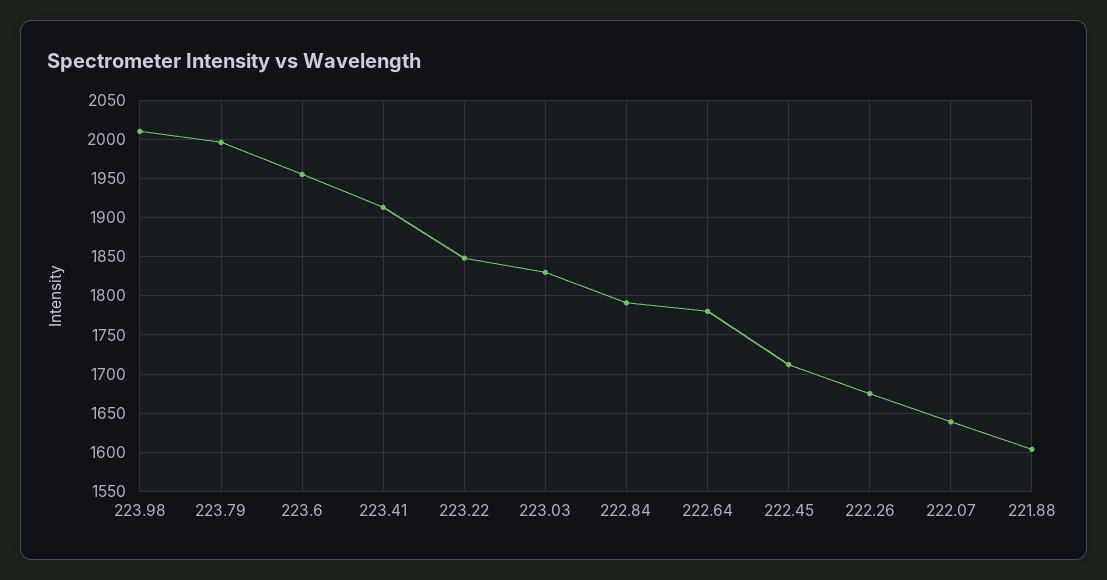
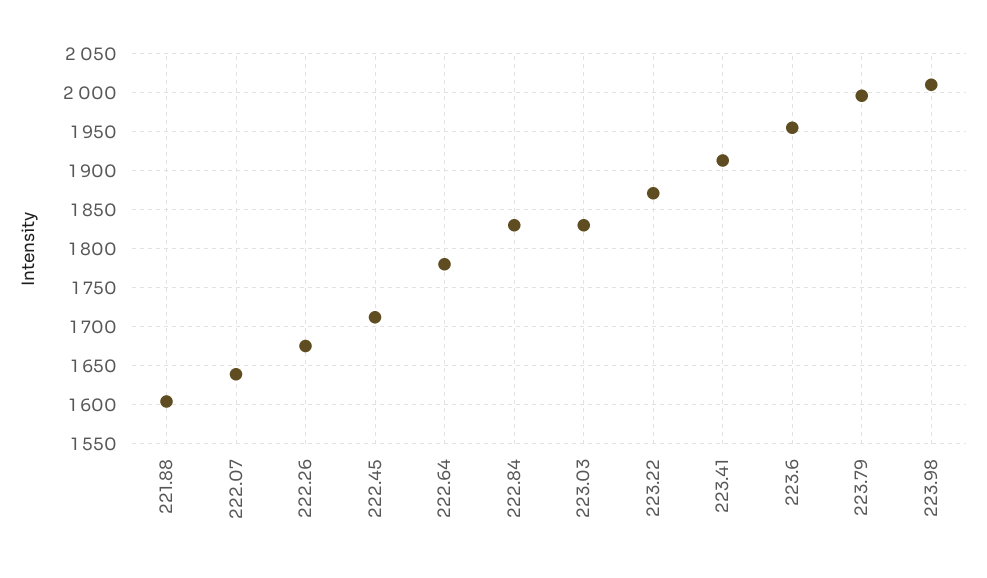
  {
    "223.98": 2010,
    "223.79": 2000,
    "223.6": 1960,
    "223.41": 1910,
-   "223.22": 1850,
+   "223.22": 1870,
    "223.03": 1830,
-   "222.84": 1790,
+   "222.84": 1830,
    "222.64": 1780,
    "222.45": 1710,
    "222.26": 1680,
    "222.07": 1640,
    "221.88": 1600
  }

